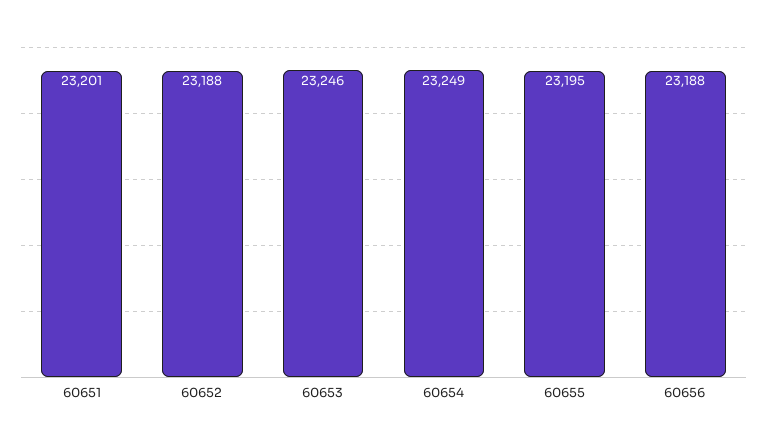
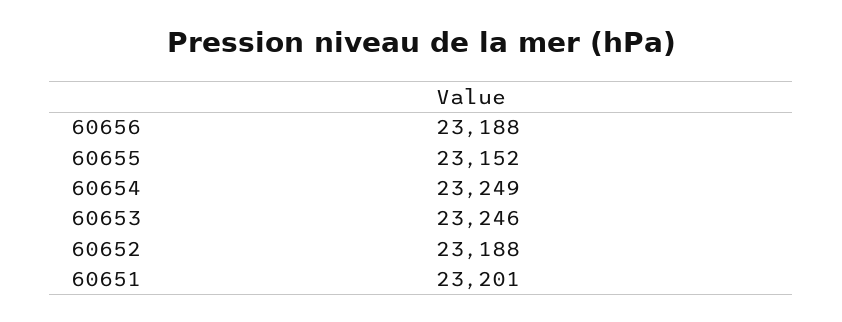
  {
    "60651": 23201,
    "60652": 23188,
    "60653": 23246,
    "60654": 23249,
-   "60655": 23195,
+   "60655": 23152,
    "60656": 23188
  }

